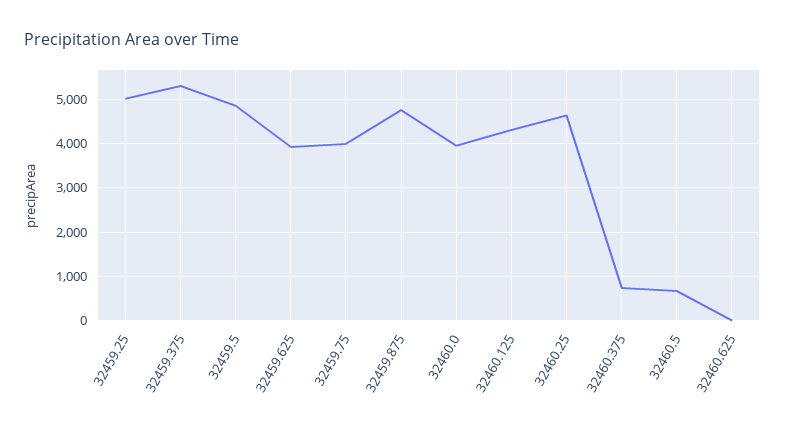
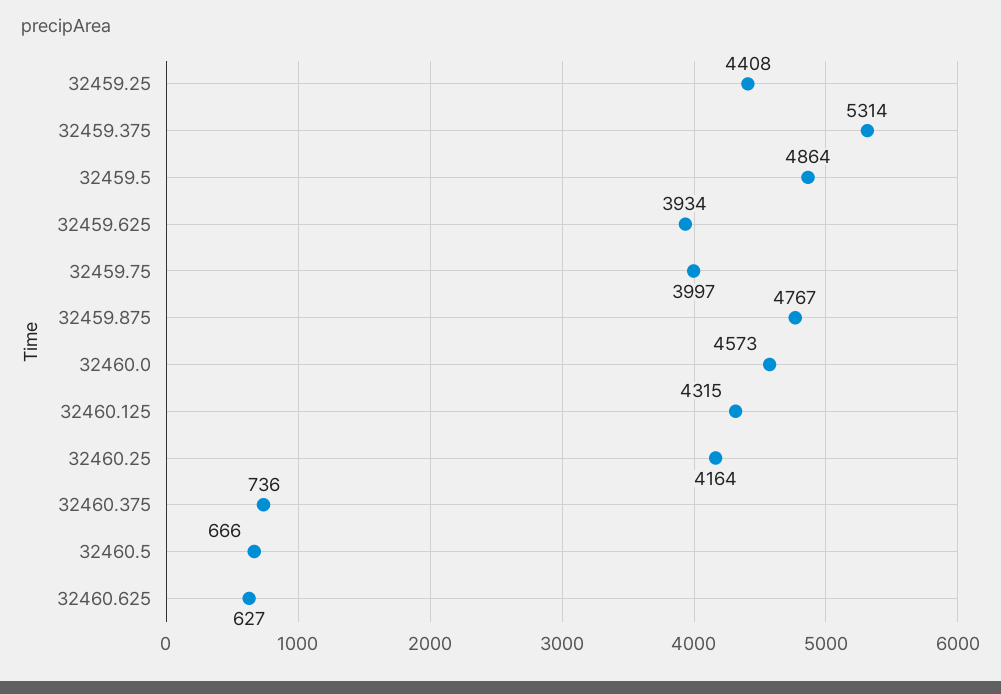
  {
-   "32459.25": 5000,
+   "32459.25": 4408,
    "32459.375": 5314,
    "32459.5": 4864,
    "32459.625": 3934,
    "32459.75": 3997,
    "32459.875": 4767,
-   "32460.0": 4000,
+   "32460.0": 4573,
    "32460.125": 4315,
-   "32460.25": 4600,
+   "32460.25": 4164,
    "32460.375": 736,
    "32460.5": 666,
-   "32460.625": 0
+   "32460.625": 627
  }

